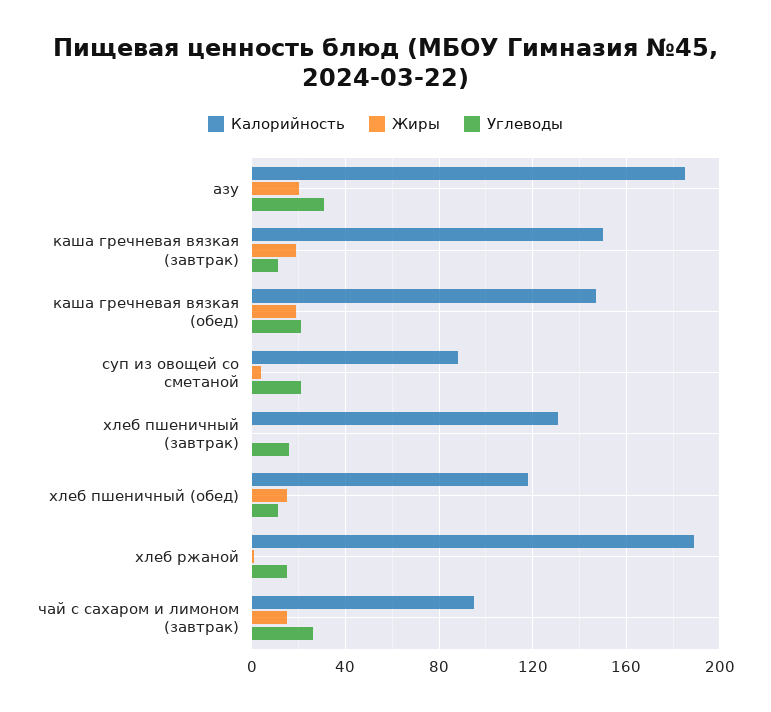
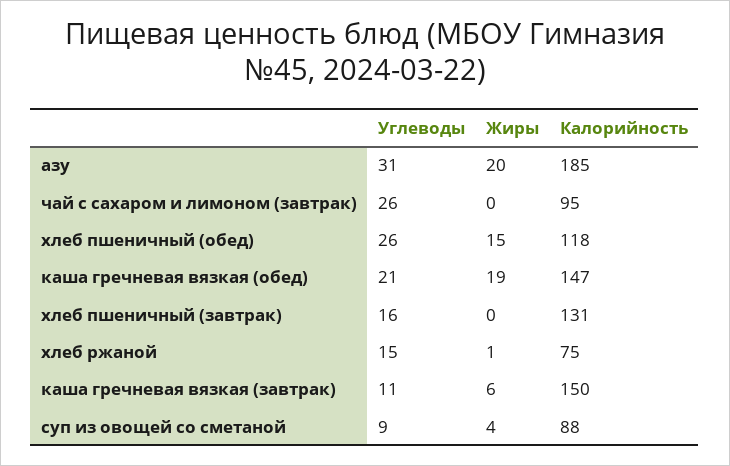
  {
    "Калорийность": {
      "азу": 185,
      "каша гречневая вязкая (завтрак)": 150,
      "каша гречневая вязкая (обед)": 147,
      "суп из овощей со сметаной": 88,
      "хлеб пшеничный (завтрак)": 131,
      "хлеб пшеничный (обед)": 118,
-     "хлеб ржаной": 190,
+     "хлеб ржаной": 75,
      "чай с сахаром и лимоном (завтрак)": 95
    },
    "Жиры": {
      "азу": 20,
-     "каша гречневая вязкая (завтрак)": 20,
+     "каша гречневая вязкая (завтрак)": 6,
      "каша гречневая вязкая (обед)": 19,
      "суп из овощей со сметаной": 4,
      "хлеб пшеничный (завтрак)": 0,
      "хлеб пшеничный (обед)": 15,
      "хлеб ржаной": 1,
-     "чай с сахаром и лимоном (завтрак)": 15
+     "чай с сахаром и лимоном (завтрак)": 0
    },
    "Углеводы": {
      "азу": 31,
      "каша гречневая вязкая (завтрак)": 11,
      "каша гречневая вязкая (обед)": 21,
-     "суп из овощей со сметаной": 20,
+     "суп из овощей со сметаной": 9,
      "хлеб пшеничный (завтрак)": 16,
-     "хлеб пшеничный (обед)": 10,
+     "хлеб пшеничный (обед)": 26,
      "хлеб ржаной": 15,
      "чай с сахаром и лимоном (завтрак)": 26
    }
  }

